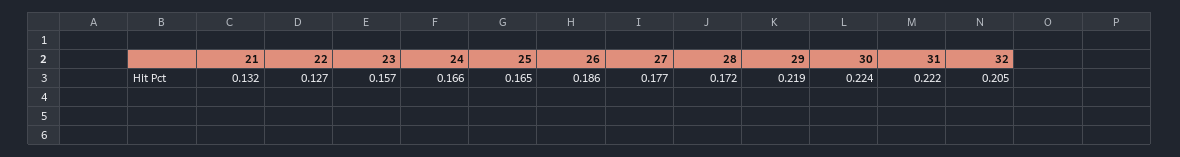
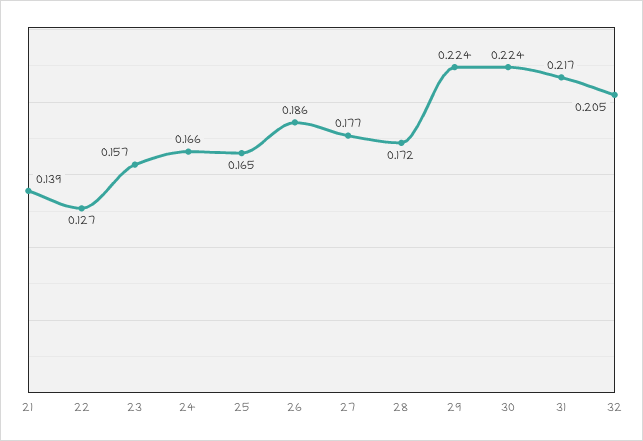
  {
-   "21": 0.132,
+   "21": 0.139,
    "22": 0.127,
    "23": 0.157,
    "24": 0.166,
    "25": 0.165,
    "26": 0.186,
    "27": 0.177,
    "28": 0.172,
-   "29": 0.219,
+   "29": 0.224,
    "30": 0.224,
-   "31": 0.222,
+   "31": 0.217,
    "32": 0.205
  }

